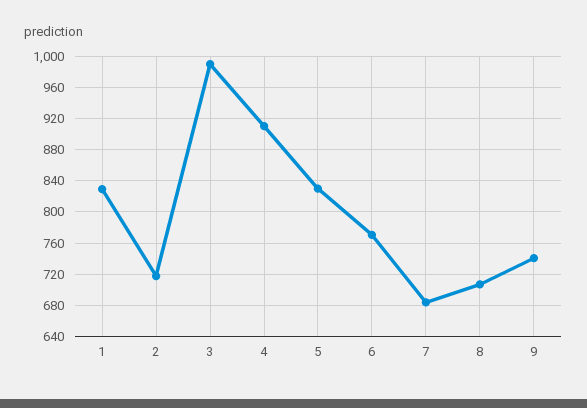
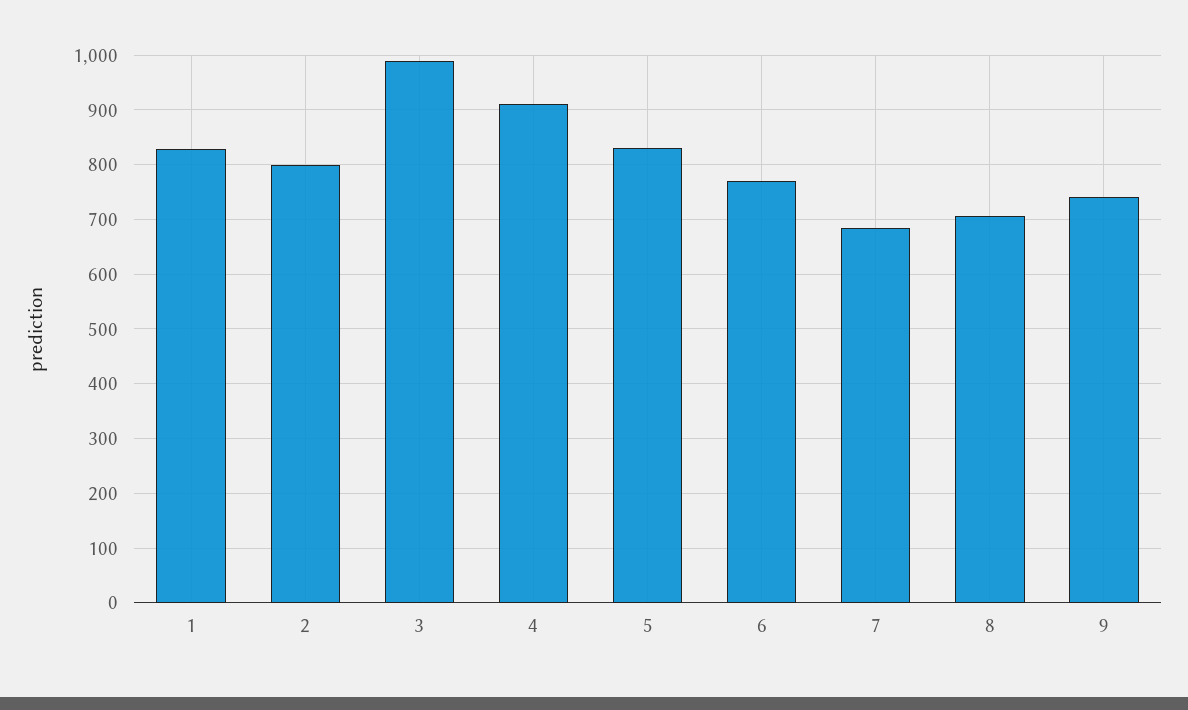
  {
    "1": 830,
-   "2": 720,
+   "2": 800,
    "3": 990,
    "4": 910,
    "5": 830,
    "6": 770,
    "7": 680,
    "8": 710,
    "9": 740
  }

